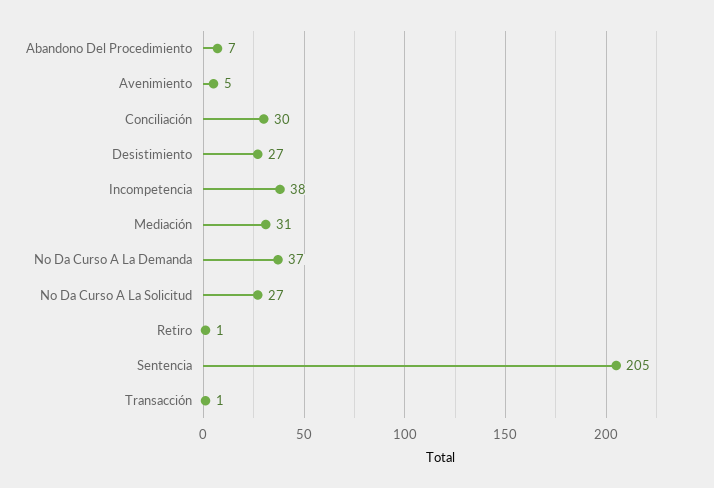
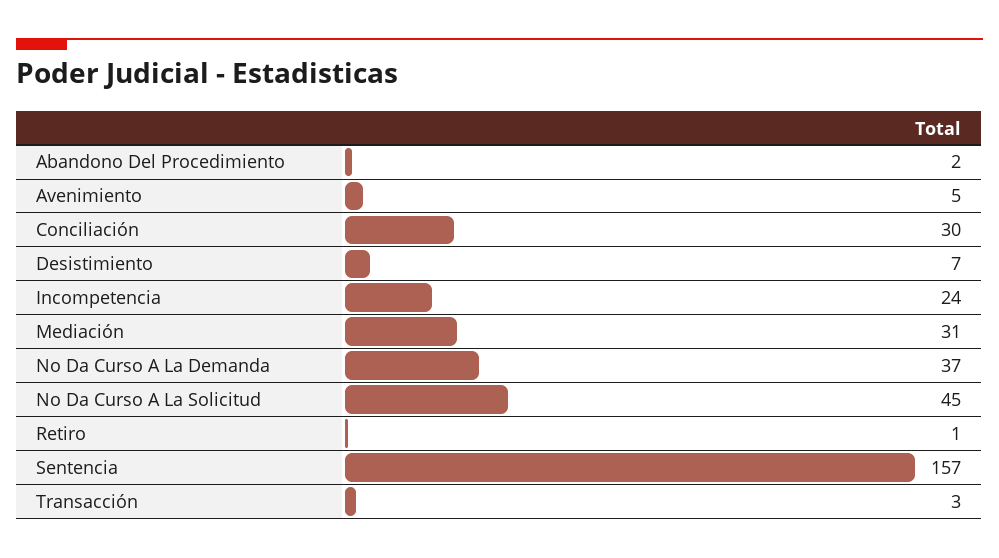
  {
-   "Abandono Del Procedimiento": 7,
+   "Abandono Del Procedimiento": 2,
    "Avenimiento": 5,
    "Conciliación": 30,
-   "Desistimiento": 27,
+   "Desistimiento": 7,
-   "Incompetencia": 38,
+   "Incompetencia": 24,
    "Mediación": 31,
    "No Da Curso A La Demanda": 37,
-   "No Da Curso A La Solicitud": 27,
+   "No Da Curso A La Solicitud": 45,
    "Retiro": 1,
-   "Sentencia": 205,
+   "Sentencia": 157,
-   "Transacción": 1
+   "Transacción": 3
  }

